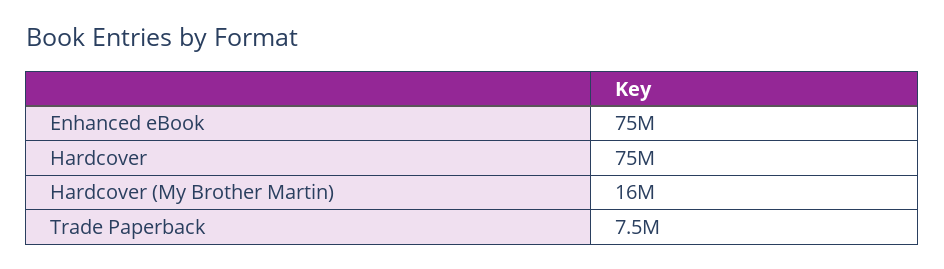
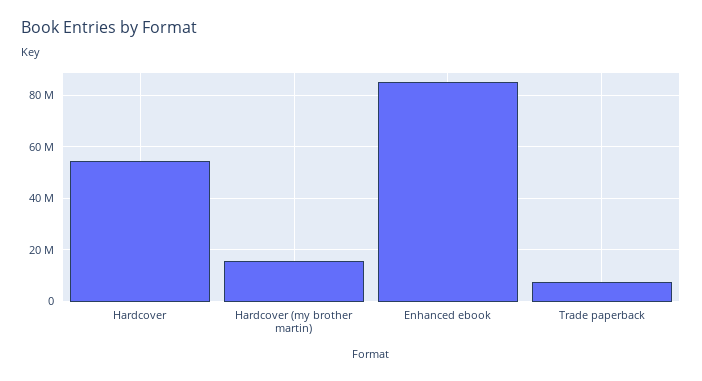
  {
-   "Enhanced eBook": 75000000,
+   "Enhanced eBook": 85000000,
-   "Hardcover": 75000000,
+   "Hardcover": 55000000,
    "Hardcover (My Brother Martin)": 16000000,
    "Trade Paperback": 7500000
  }

